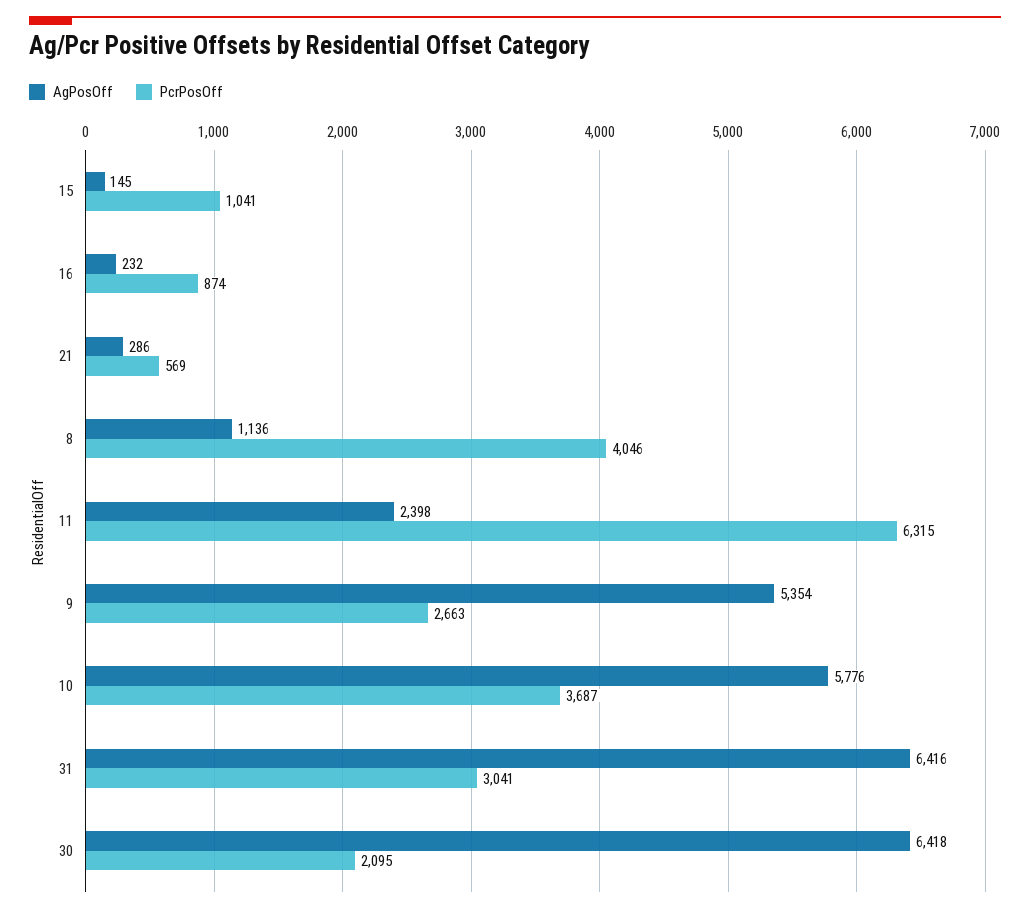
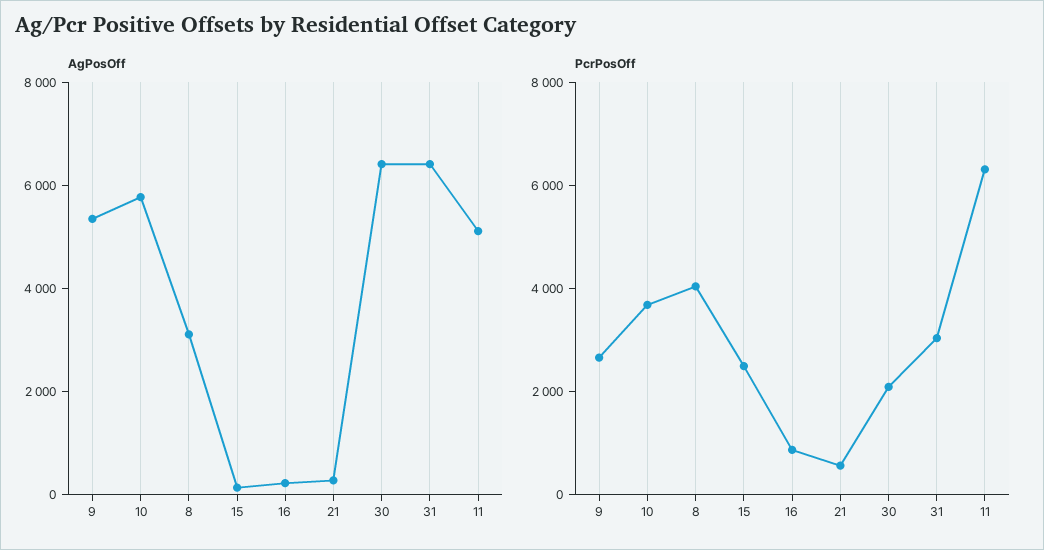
  {
    "AgPosOff": {
      "15": 145,
      "16": 232,
      "21": 286,
-     "8": 1136,
+     "8": 3000,
-     "11": 2398,
+     "11": 5000,
      "9": 5354,
      "10": 5776,
      "31": 6416,
      "30": 6418
    },
    "PcrPosOff": {
-     "15": 1041,
+     "15": 2500,
      "16": 874,
      "21": 569,
      "8": 4046,
      "11": 6315,
      "9": 2663,
      "10": 3687,
      "31": 3041,
      "30": 2095
    }
  }

